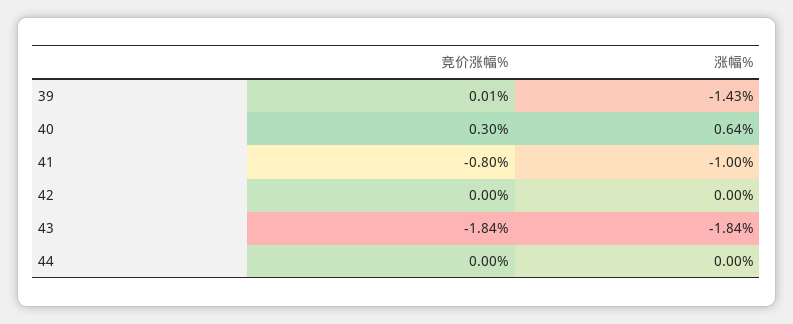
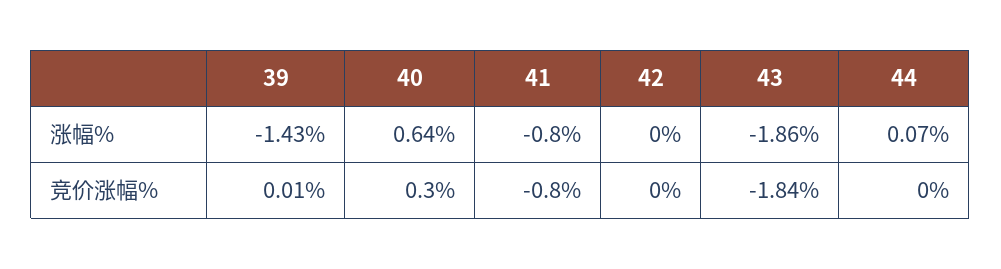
  {
    "竞价涨幅%": {
      "39": 0.01,
      "40": 0.3,
      "41": -0.8,
      "42": 0,
      "43": -1.84,
      "44": 0
    },
    "涨幅%": {
      "39": -1.43,
      "40": 0.64,
-     "41": -1,
+     "41": -0.8,
      "42": 0,
-     "43": -1.84,
+     "43": -1.86,
-     "44": 0
+     "44": 0.07
    }
  }

